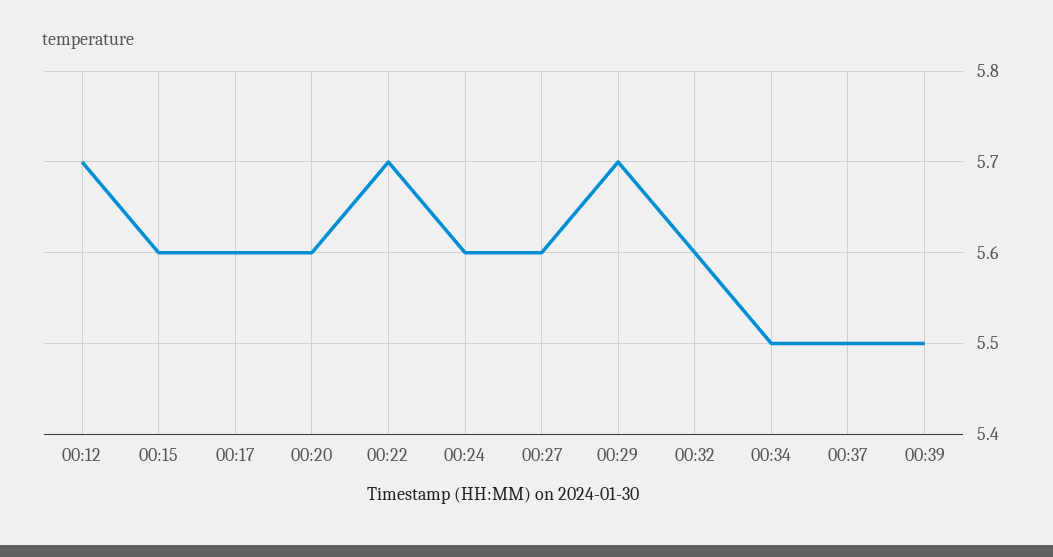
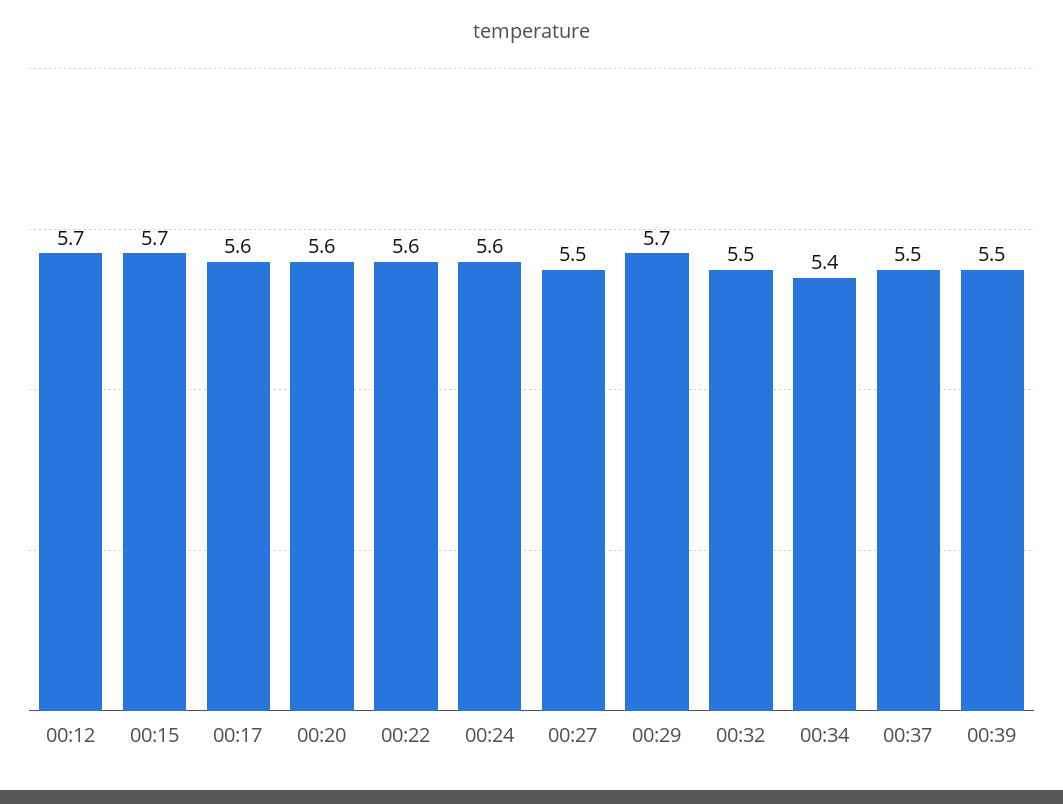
  {
    "00:12": 5.7,
-   "00:15": 5.6,
+   "00:15": 5.7,
    "00:17": 5.6,
    "00:20": 5.6,
-   "00:22": 5.7,
+   "00:22": 5.6,
    "00:24": 5.6,
-   "00:27": 5.6,
+   "00:27": 5.5,
    "00:29": 5.7,
-   "00:32": 5.6,
+   "00:32": 5.5,
-   "00:34": 5.5,
+   "00:34": 5.4,
    "00:37": 5.5,
    "00:39": 5.5
  }

